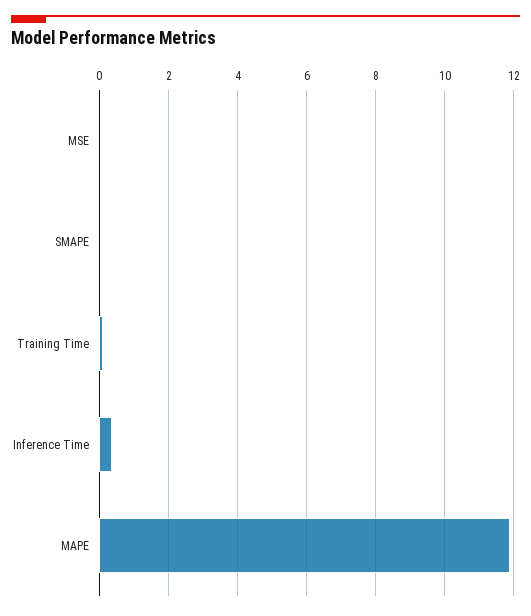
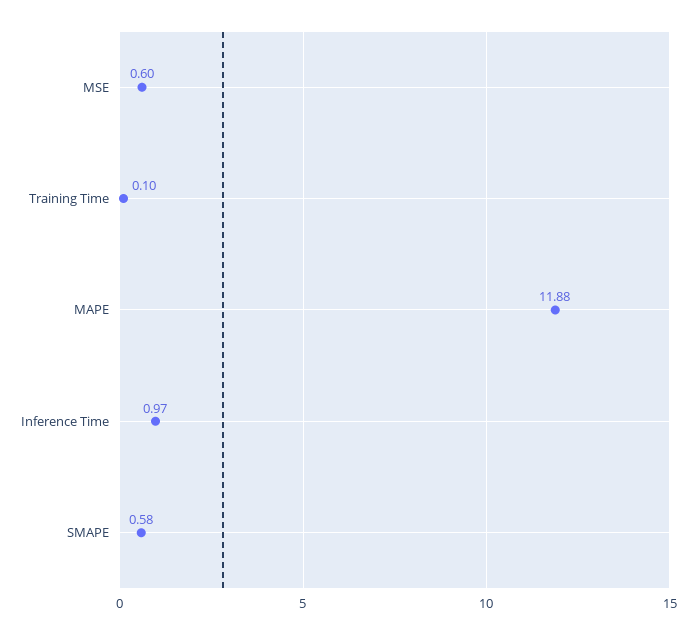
  {
-   "MSE": 0,
+   "MSE": 0.6,
-   "SMAPE": 0,
+   "SMAPE": 0.58,
    "Training Time": 0.1,
-   "Inference Time": 0.4,
+   "Inference Time": 0.97,
    "MAPE": 11.88
  }

